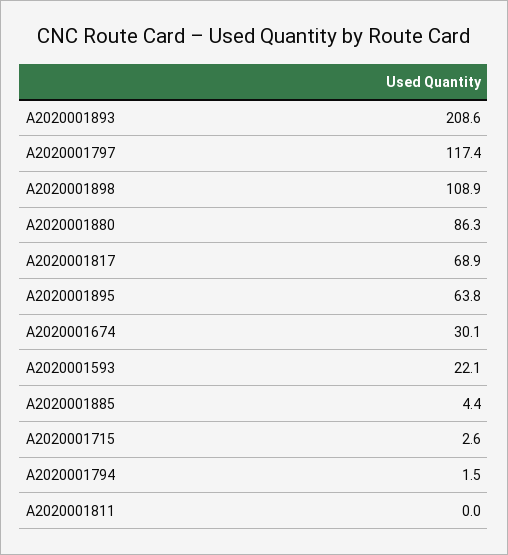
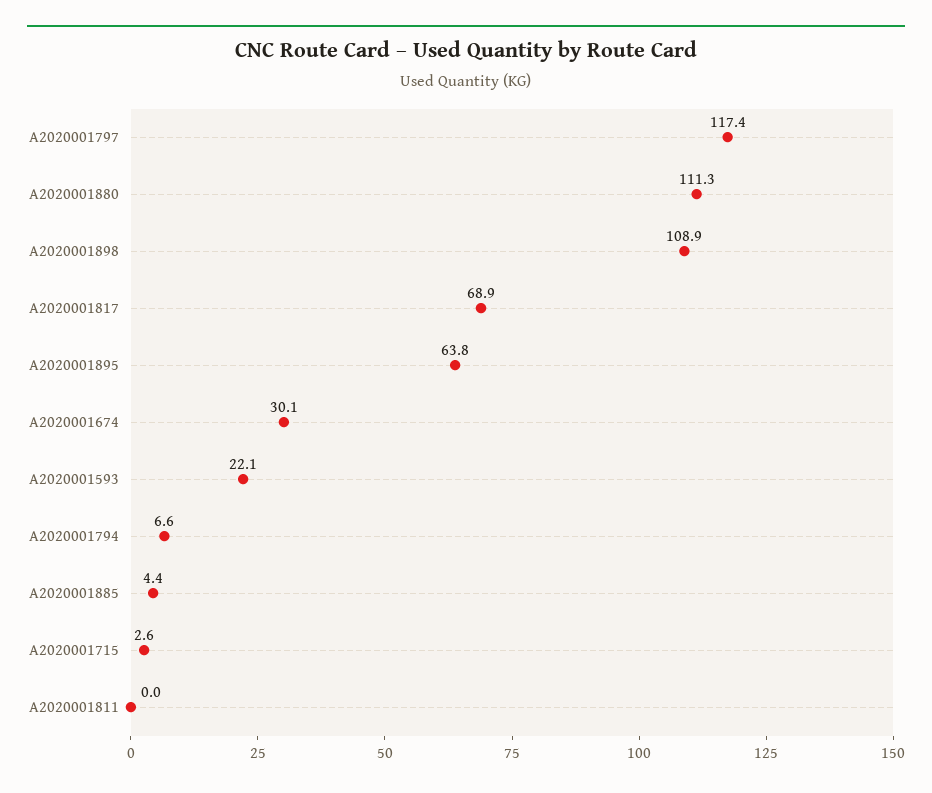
  {
-   "A2020001893": 208.6,
    "A2020001797": 117.4,
    "A2020001898": 108.9,
-   "A2020001880": 86.3,
+   "A2020001880": 111.3,
    "A2020001817": 68.9,
    "A2020001895": 63.8,
    "A2020001674": 30.1,
    "A2020001593": 22.1,
    "A2020001885": 4.4,
    "A2020001715": 2.6,
-   "A2020001794": 1.5,
+   "A2020001794": 6.6,
    "A2020001811": 0
  }

